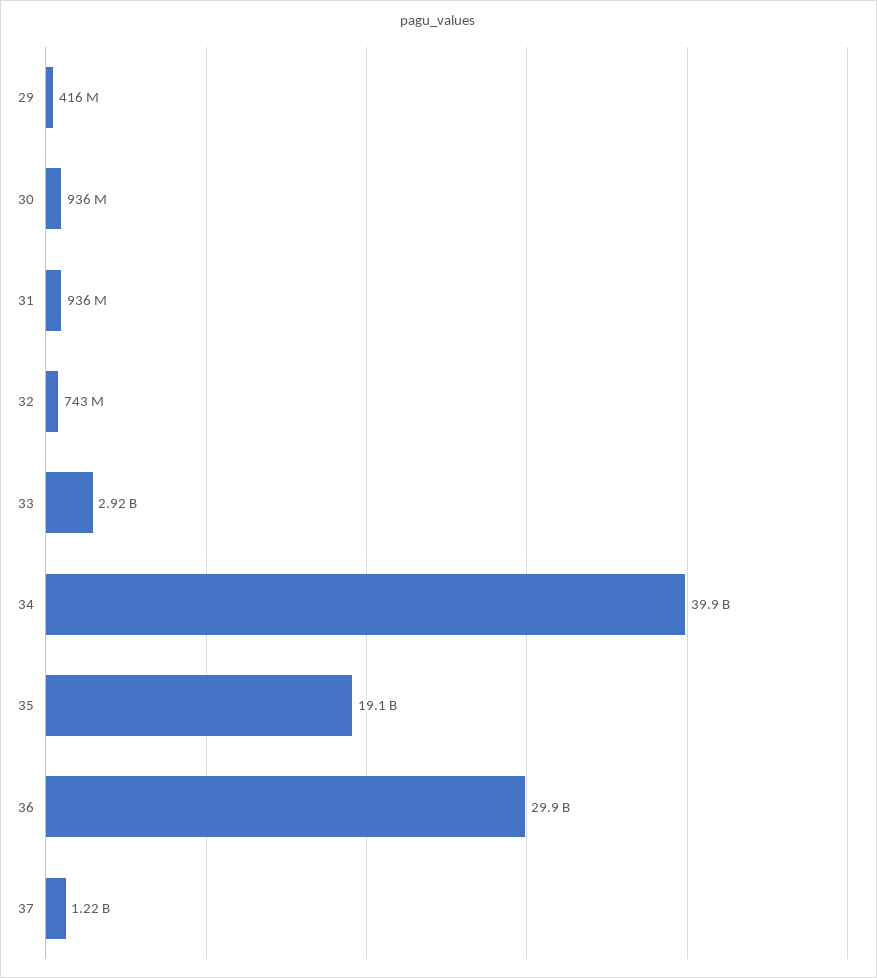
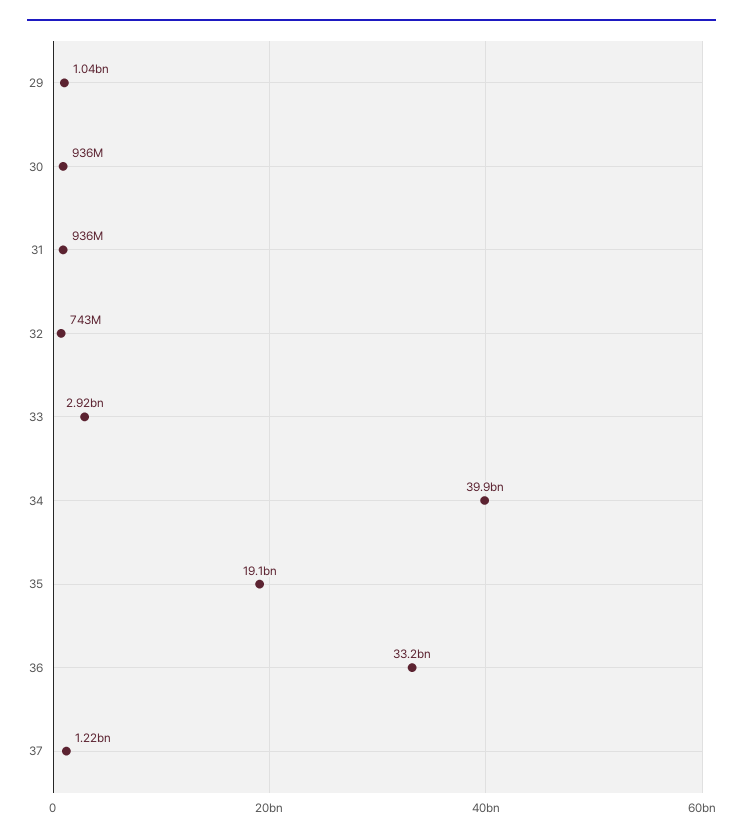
  {
-   "29": 416000000,
+   "29": 1040000000,
    "30": 936000000,
    "31": 936000000,
    "32": 743000000,
    "33": 2920000000,
    "34": 39900000000,
    "35": 19100000000,
-   "36": 29900000000,
+   "36": 33200000000,
    "37": 1220000000
  }

